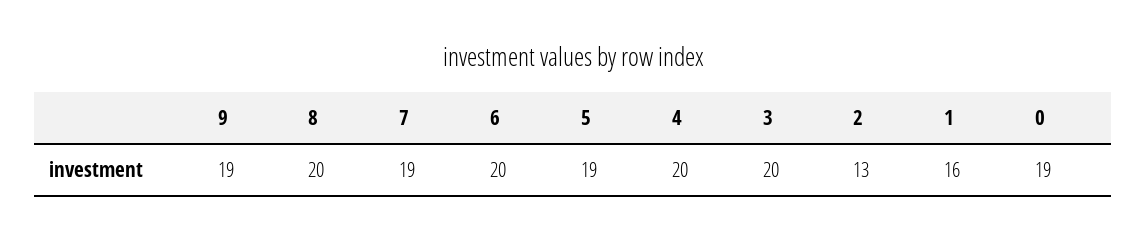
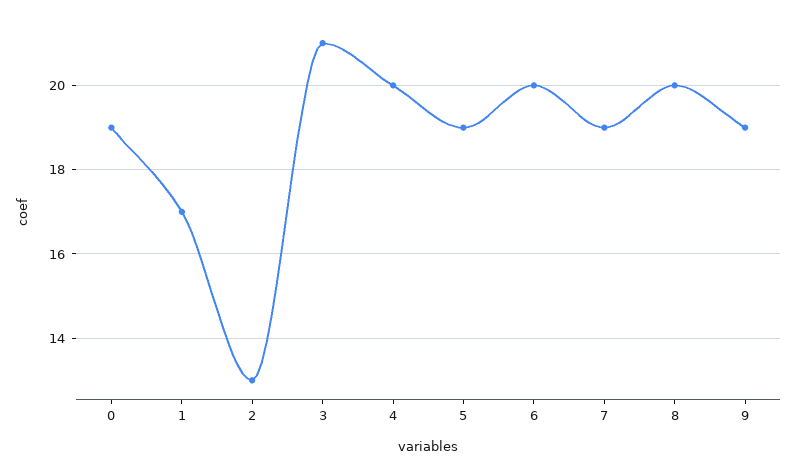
  {
    "9": 19,
    "8": 20,
    "7": 19,
    "6": 20,
    "5": 19,
    "4": 20,
-   "3": 20,
+   "3": 21,
    "2": 13,
-   "1": 16,
+   "1": 17,
    "0": 19
  }

